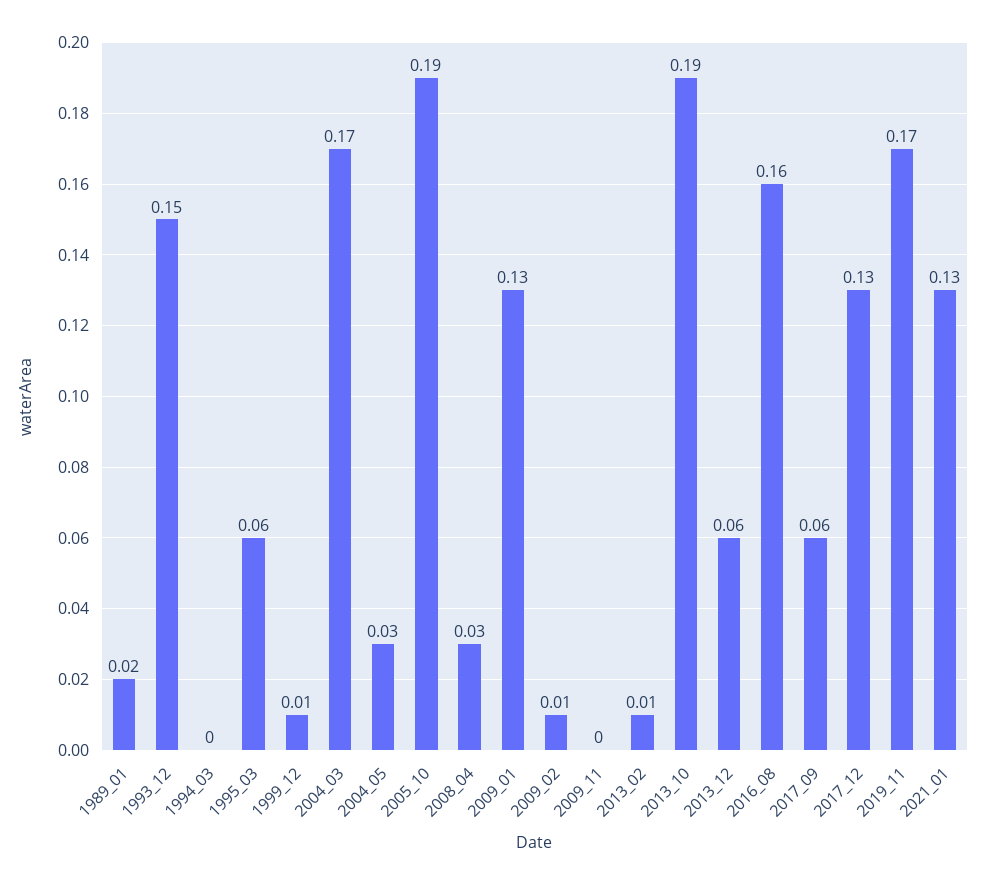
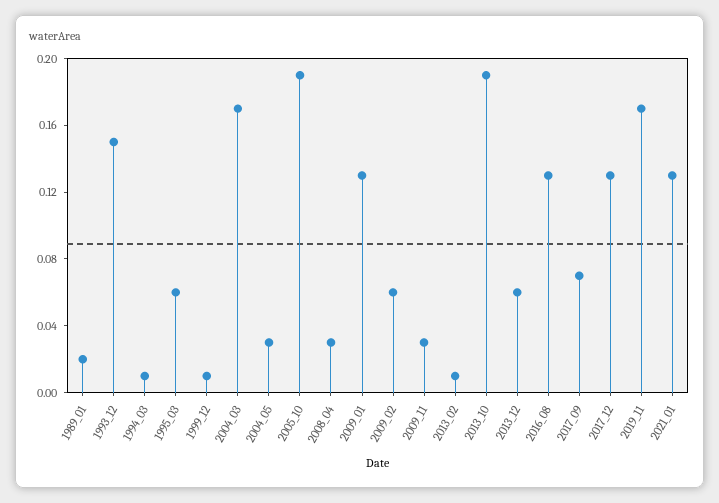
  {
    "1989_01": 0.02,
    "1993_12": 0.15,
-   "1994_03": 0,
+   "1994_03": 0.01,
    "1995_03": 0.06,
    "1999_12": 0.01,
    "2004_03": 0.17,
    "2004_05": 0.03,
    "2005_10": 0.19,
    "2008_04": 0.03,
    "2009_01": 0.13,
-   "2009_02": 0.01,
+   "2009_02": 0.06,
-   "2009_11": 0,
+   "2009_11": 0.03,
    "2013_02": 0.01,
    "2013_10": 0.19,
    "2013_12": 0.06,
-   "2016_08": 0.16,
+   "2016_08": 0.13,
-   "2017_09": 0.06,
+   "2017_09": 0.07,
    "2017_12": 0.13,
    "2019_11": 0.17,
    "2021_01": 0.13
  }

